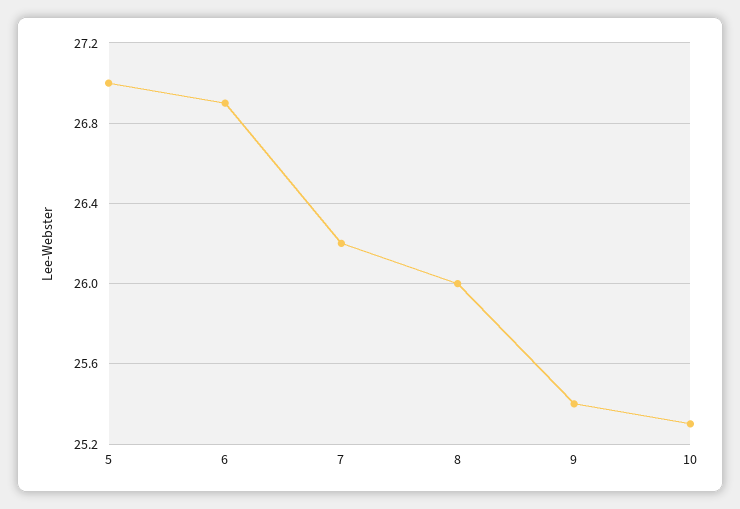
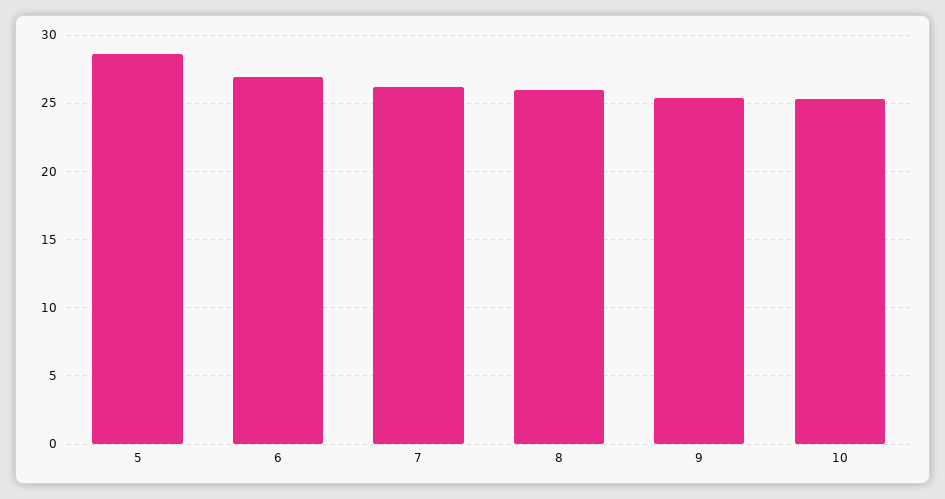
  {
-   "5": 27,
+   "5": 28.5,
    "6": 26.9,
    "7": 26.2,
    "8": 26,
    "9": 25.4,
    "10": 25.3
  }

